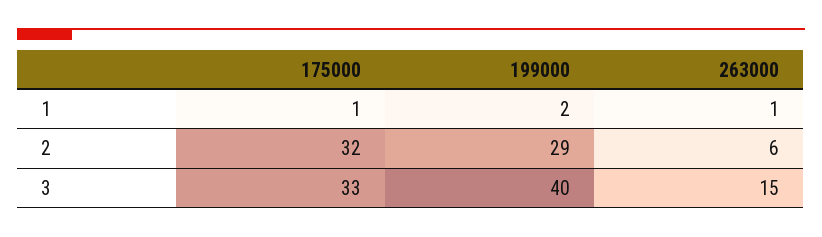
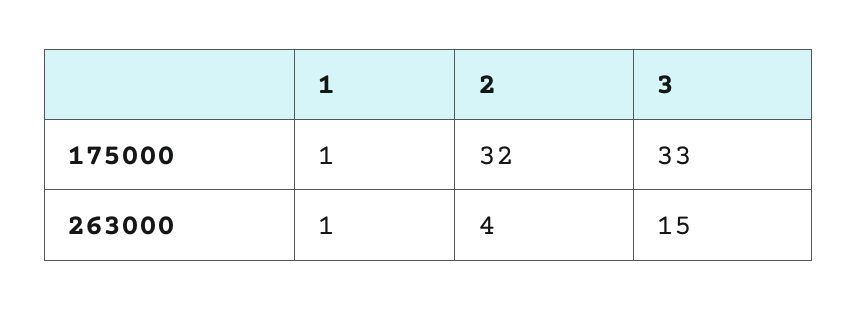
  {
    "175000": {
      "1": 1,
      "2": 32,
      "3": 33
    },
-   "199000": {
-     "1": 2,
-     "2": 29,
-     "3": 40
-   },
    "263000": {
      "1": 1,
-     "2": 6,
+     "2": 4,
      "3": 15
    }
  }

